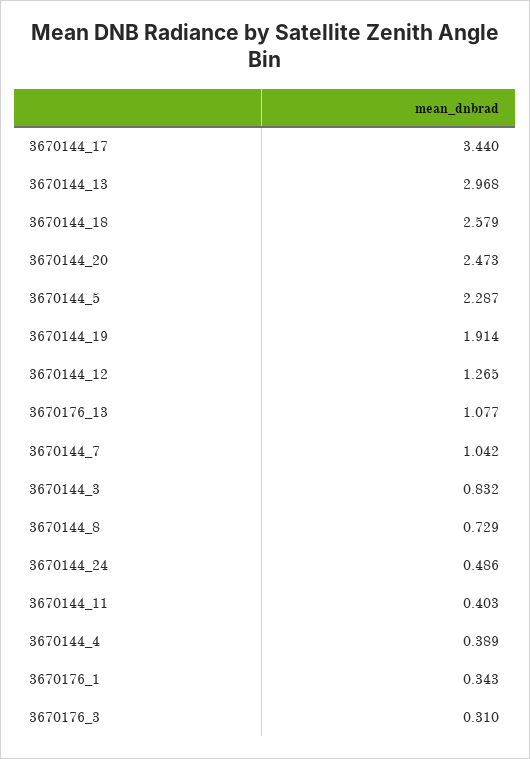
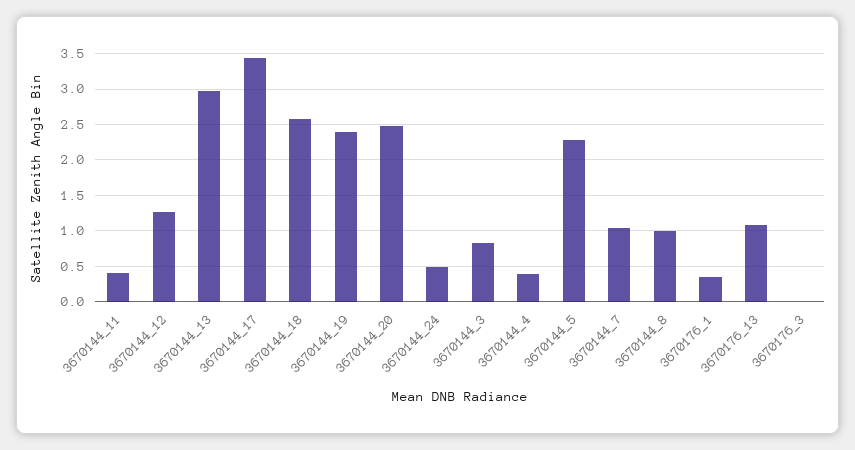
  {
    "3670144_17": 3.44,
    "3670144_13": 2.968,
    "3670144_18": 2.579,
    "3670144_20": 2.473,
    "3670144_5": 2.287,
-   "3670144_19": 1.914,
+   "3670144_19": 2.4,
    "3670144_12": 1.265,
    "3670176_13": 1.077,
    "3670144_7": 1.042,
    "3670144_3": 0.832,
-   "3670144_8": 0.729,
+   "3670144_8": 1,
    "3670144_24": 0.486,
    "3670144_11": 0.403,
    "3670144_4": 0.389,
    "3670176_1": 0.343,
-   "3670176_3": 0.31
+   "3670176_3": 0
  }

